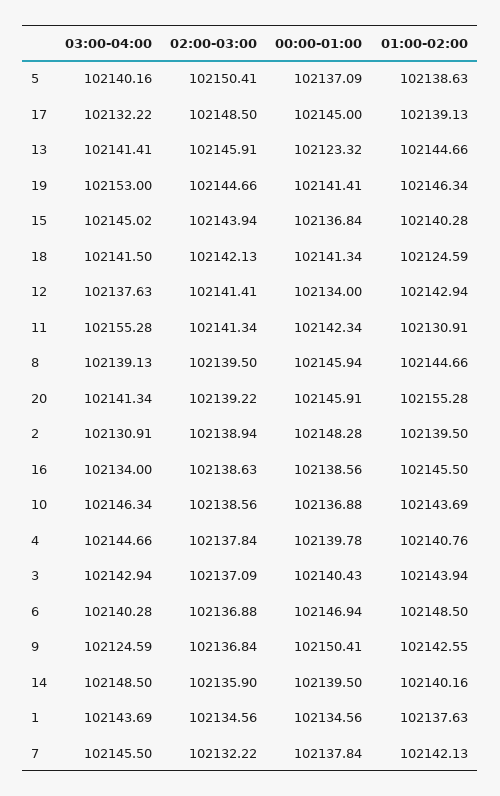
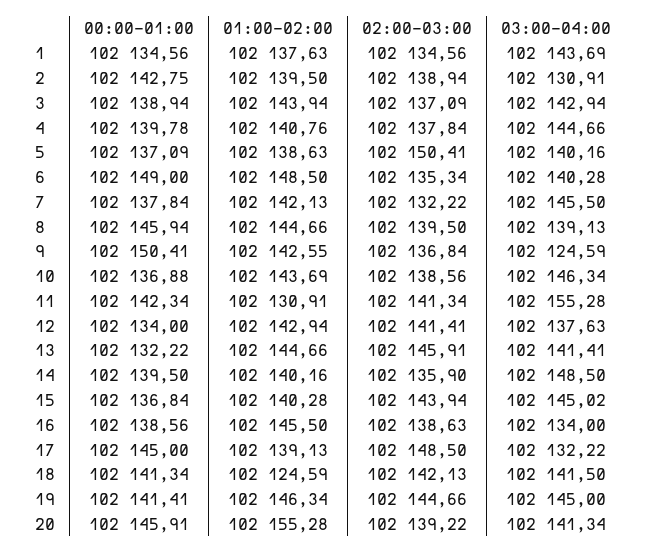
  {
    "03:00-04:00": {
      "5": 102140.16,
      "17": 102132.22,
      "13": 102141.41,
-     "19": 102153,
+     "19": 102145,
      "15": 102145.02,
      "18": 102141.5,
      "12": 102137.63,
      "11": 102155.28,
      "8": 102139.13,
      "20": 102141.34,
      "2": 102130.91,
      "16": 102134,
      "10": 102146.34,
      "4": 102144.66,
      "3": 102142.94,
      "6": 102140.28,
      "9": 102124.59,
      "14": 102148.5,
      "1": 102143.69,
      "7": 102145.5
    },
    "02:00-03:00": {
      "5": 102150.41,
      "17": 102148.5,
      "13": 102145.91,
      "19": 102144.66,
      "15": 102143.94,
      "18": 102142.13,
      "12": 102141.41,
      "11": 102141.34,
      "8": 102139.5,
      "20": 102139.22,
      "2": 102138.94,
      "16": 102138.63,
      "10": 102138.56,
      "4": 102137.84,
      "3": 102137.09,
-     "6": 102136.88,
+     "6": 102135.34,
      "9": 102136.84,
      "14": 102135.9,
      "1": 102134.56,
      "7": 102132.22
    },
    "00:00-01:00": {
      "5": 102137.09,
      "17": 102145,
-     "13": 102123.32,
+     "13": 102132.22,
      "19": 102141.41,
      "15": 102136.84,
      "18": 102141.34,
      "12": 102134,
      "11": 102142.34,
      "8": 102145.94,
      "20": 102145.91,
-     "2": 102148.28,
+     "2": 102142.75,
      "16": 102138.56,
      "10": 102136.88,
      "4": 102139.78,
-     "3": 102140.43,
+     "3": 102138.94,
-     "6": 102146.94,
+     "6": 102149,
      "9": 102150.41,
      "14": 102139.5,
      "1": 102134.56,
      "7": 102137.84
    },
    "01:00-02:00": {
      "5": 102138.63,
      "17": 102139.13,
      "13": 102144.66,
      "19": 102146.34,
      "15": 102140.28,
      "18": 102124.59,
      "12": 102142.94,
      "11": 102130.91,
      "8": 102144.66,
      "20": 102155.28,
      "2": 102139.5,
      "16": 102145.5,
      "10": 102143.69,
      "4": 102140.76,
      "3": 102143.94,
      "6": 102148.5,
      "9": 102142.55,
      "14": 102140.16,
      "1": 102137.63,
      "7": 102142.13
    }
  }

